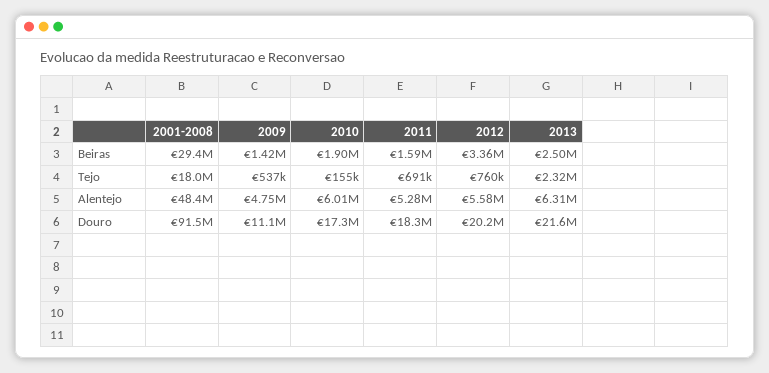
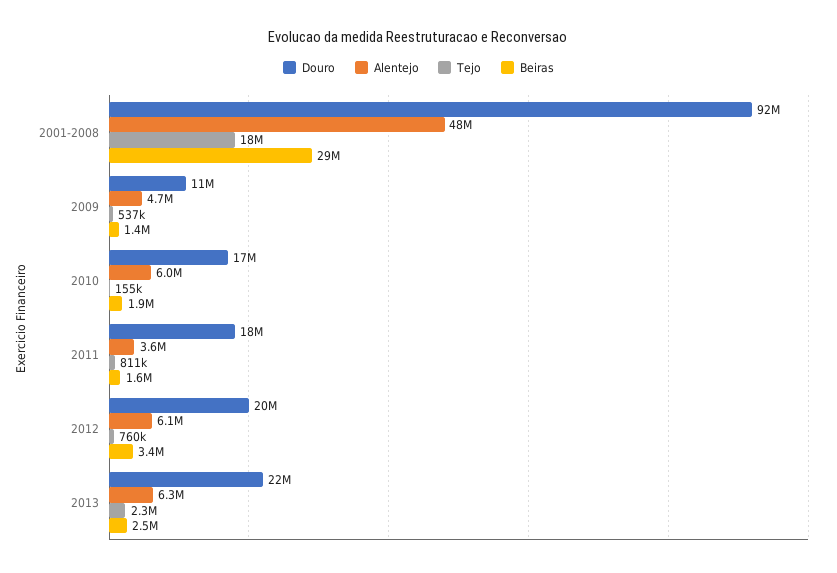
  {
    "Beiras": {
      "2001-2008": 29400000,
      "2009": 1420000,
      "2010": 1900000,
      "2011": 1590000,
      "2012": 3360000,
      "2013": 2500000
    },
    "Tejo": {
      "2001-2008": 18000000,
      "2009": 537000,
      "2010": 155000,
-     "2011": 691000,
+     "2011": 811000,
      "2012": 760000,
      "2013": 2320000
    },
    "Alentejo": {
      "2001-2008": 48400000,
      "2009": 4750000,
      "2010": 6010000,
-     "2011": 5280000,
+     "2011": 3600000,
-     "2012": 5580000,
+     "2012": 6100000,
      "2013": 6310000
    },
    "Douro": {
      "2001-2008": 91500000,
      "2009": 11100000,
      "2010": 17300000,
      "2011": 18300000,
      "2012": 20200000,
      "2013": 21600000
    }
  }

